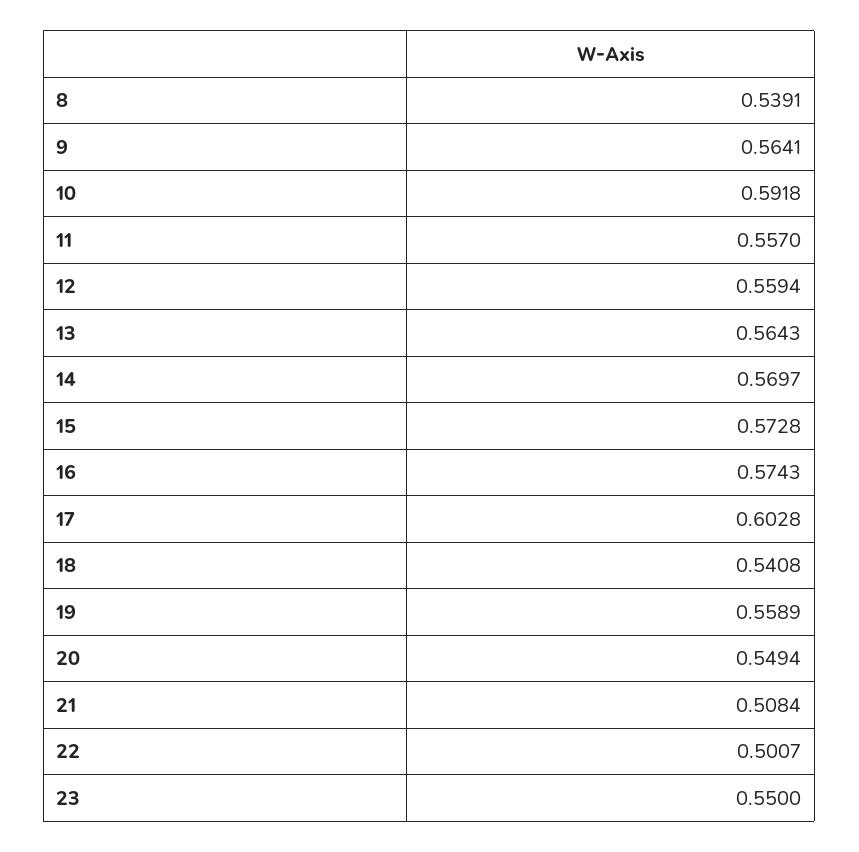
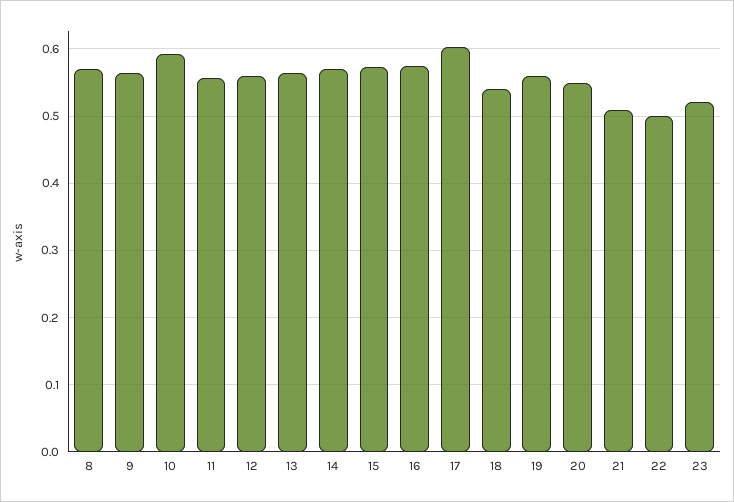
  {
-   "8": 0.5391,
+   "8": 0.57,
    "9": 0.5641,
    "10": 0.5918,
    "11": 0.557,
    "12": 0.5594,
    "13": 0.5643,
    "14": 0.5697,
    "15": 0.5728,
    "16": 0.5743,
    "17": 0.6028,
    "18": 0.5408,
    "19": 0.5589,
    "20": 0.5494,
    "21": 0.5084,
    "22": 0.5007,
-   "23": 0.55
+   "23": 0.52
  }

